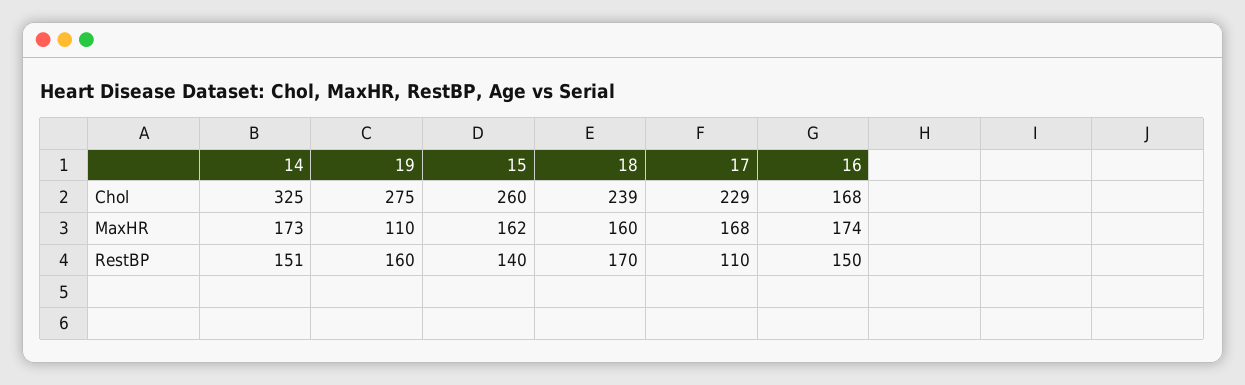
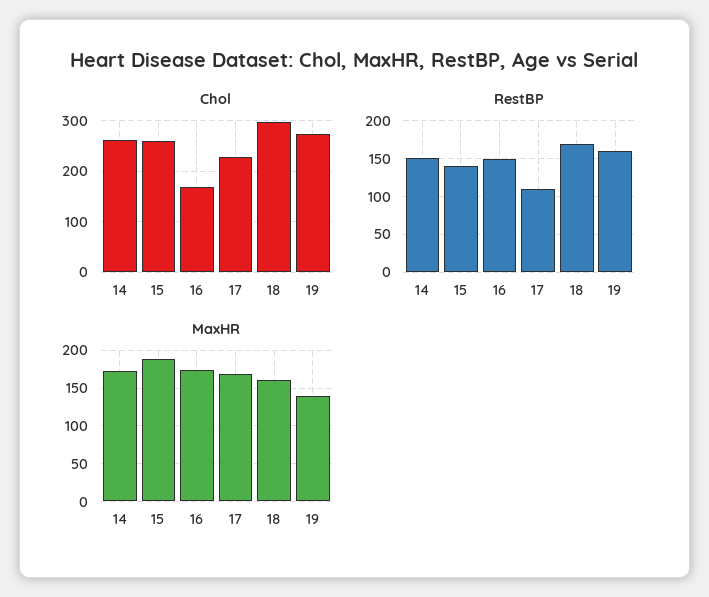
  {
    "Chol": {
-     "14": 325,
+     "14": 260,
      "19": 275,
      "15": 260,
-     "18": 239,
+     "18": 300,
      "17": 229,
      "16": 168
    },
    "MaxHR": {
      "14": 173,
-     "19": 110,
+     "19": 140,
-     "15": 162,
+     "15": 190,
      "18": 160,
      "17": 168,
      "16": 174
    },
    "RestBP": {
      "14": 151,
      "19": 160,
      "15": 140,
      "18": 170,
      "17": 110,
      "16": 150
    }
  }

